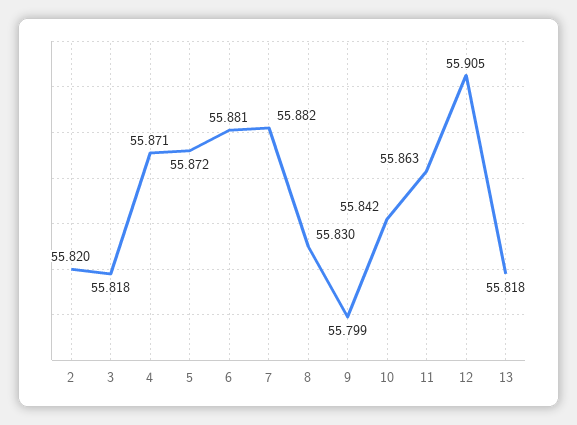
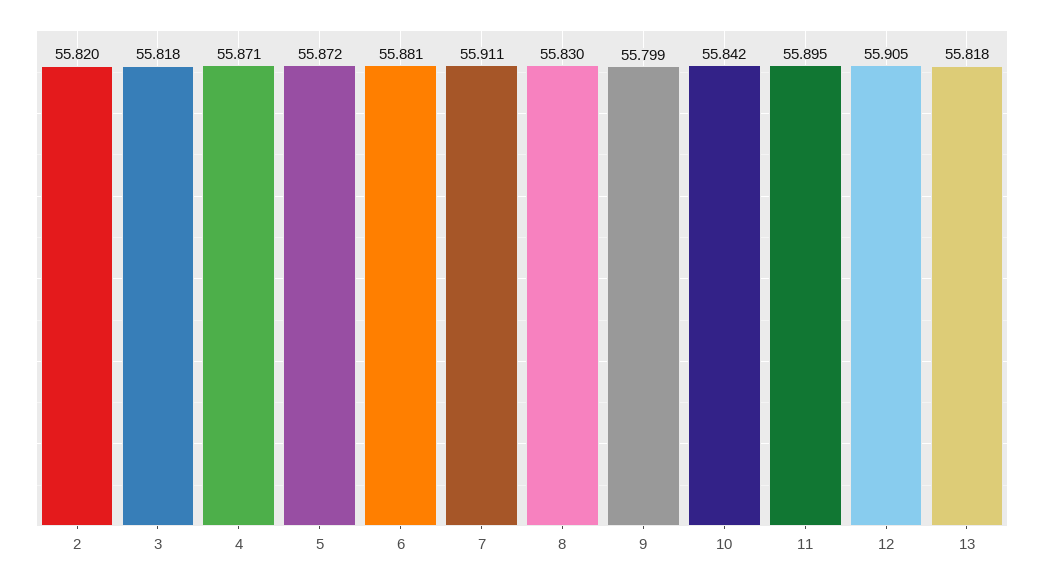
  {
    "2": 55.82,
    "3": 55.818,
    "4": 55.871,
    "5": 55.872,
    "6": 55.881,
-   "7": 55.882,
+   "7": 55.911,
    "8": 55.83,
    "9": 55.799,
    "10": 55.842,
-   "11": 55.863,
+   "11": 55.895,
    "12": 55.905,
    "13": 55.818
  }

